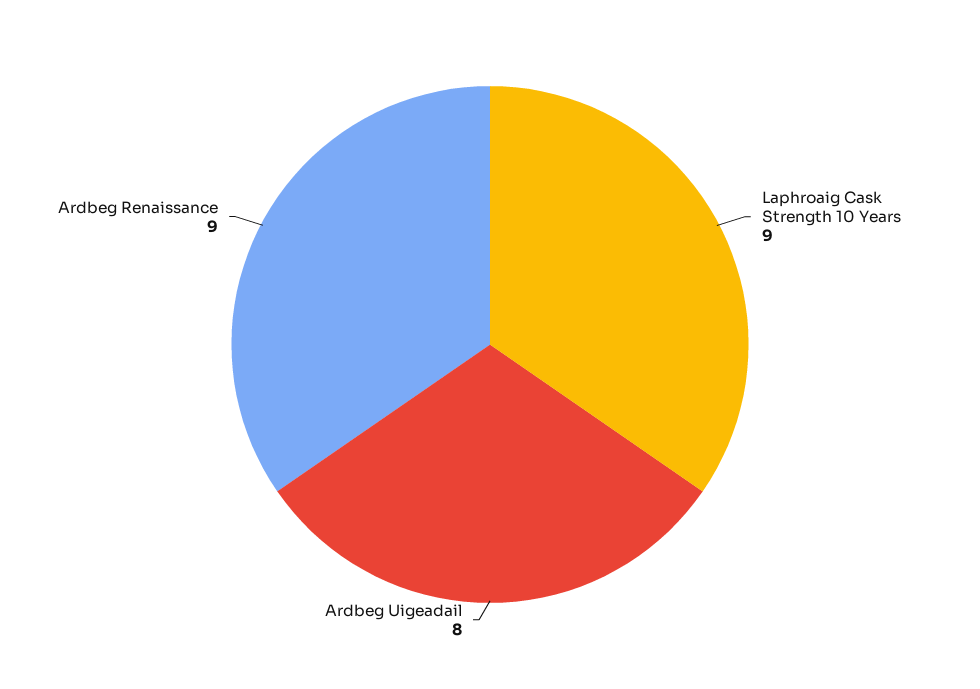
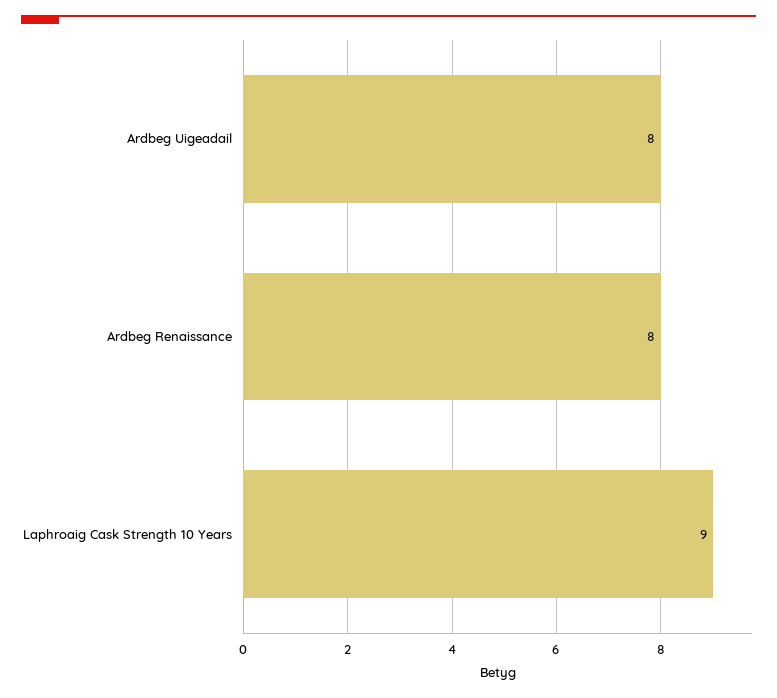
  {
    "Laphroaig Cask Strength 10 Years": 9,
    "Ardbeg Uigeadail": 8,
-   "Ardbeg Renaissance": 9
+   "Ardbeg Renaissance": 8
  }

